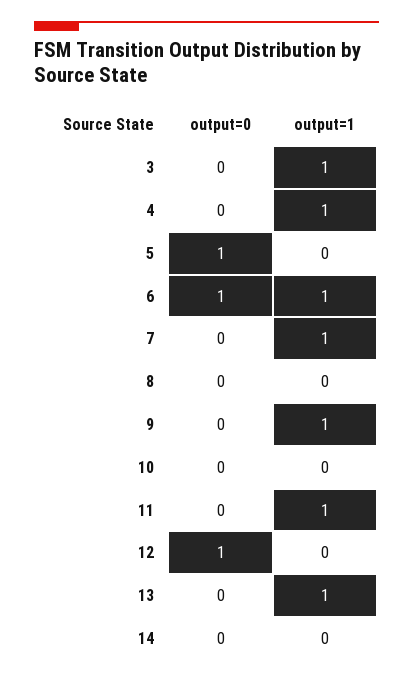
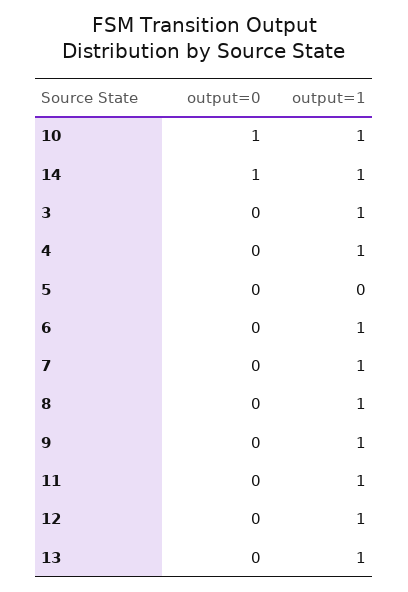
  {
    "output=0": {
      "3": 0,
      "4": 0,
-     "5": 1,
+     "5": 0,
-     "6": 1,
+     "6": 0,
      "7": 0,
      "8": 0,
      "9": 0,
-     "10": 0,
+     "10": 1,
      "11": 0,
-     "12": 1,
+     "12": 0,
      "13": 0,
-     "14": 0
+     "14": 1
    },
    "output=1": {
      "3": 1,
      "4": 1,
      "5": 0,
      "6": 1,
      "7": 1,
-     "8": 0,
+     "8": 1,
      "9": 1,
-     "10": 0,
+     "10": 1,
      "11": 1,
-     "12": 0,
+     "12": 1,
      "13": 1,
-     "14": 0
+     "14": 1
    }
  }

